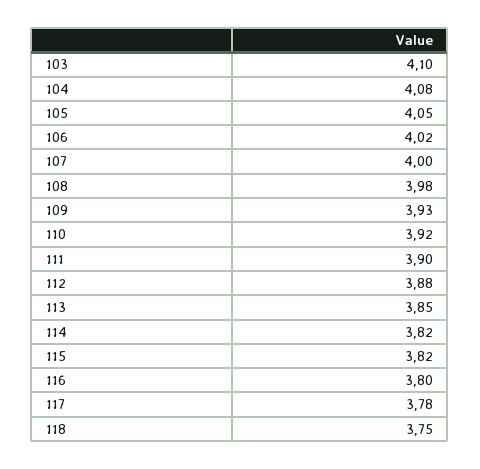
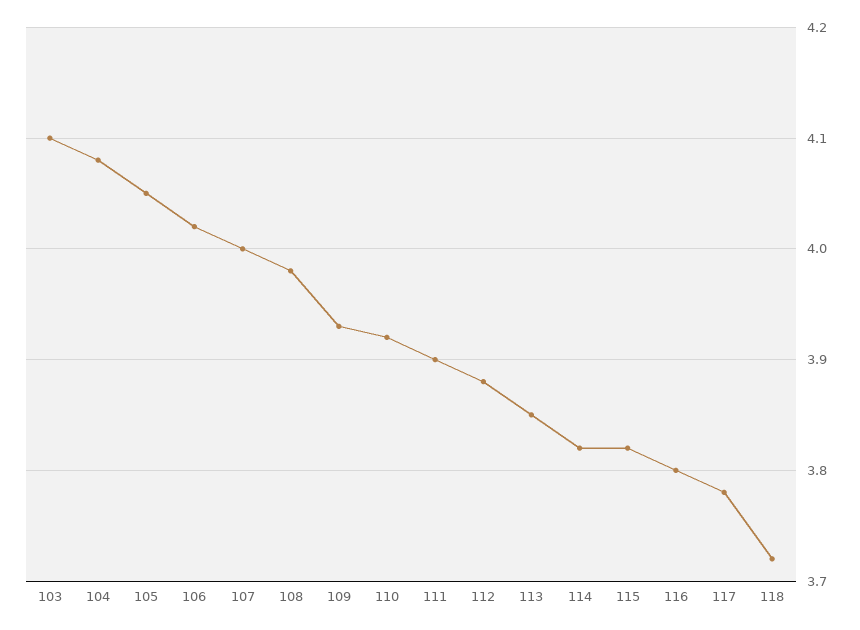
  {
    "103": 4.1,
    "104": 4.08,
    "105": 4.05,
    "106": 4.02,
    "107": 4,
    "108": 3.98,
    "109": 3.93,
    "110": 3.92,
    "111": 3.9,
    "112": 3.88,
    "113": 3.85,
    "114": 3.82,
    "115": 3.82,
    "116": 3.8,
    "117": 3.78,
-   "118": 3.75
+   "118": 3.72
  }

